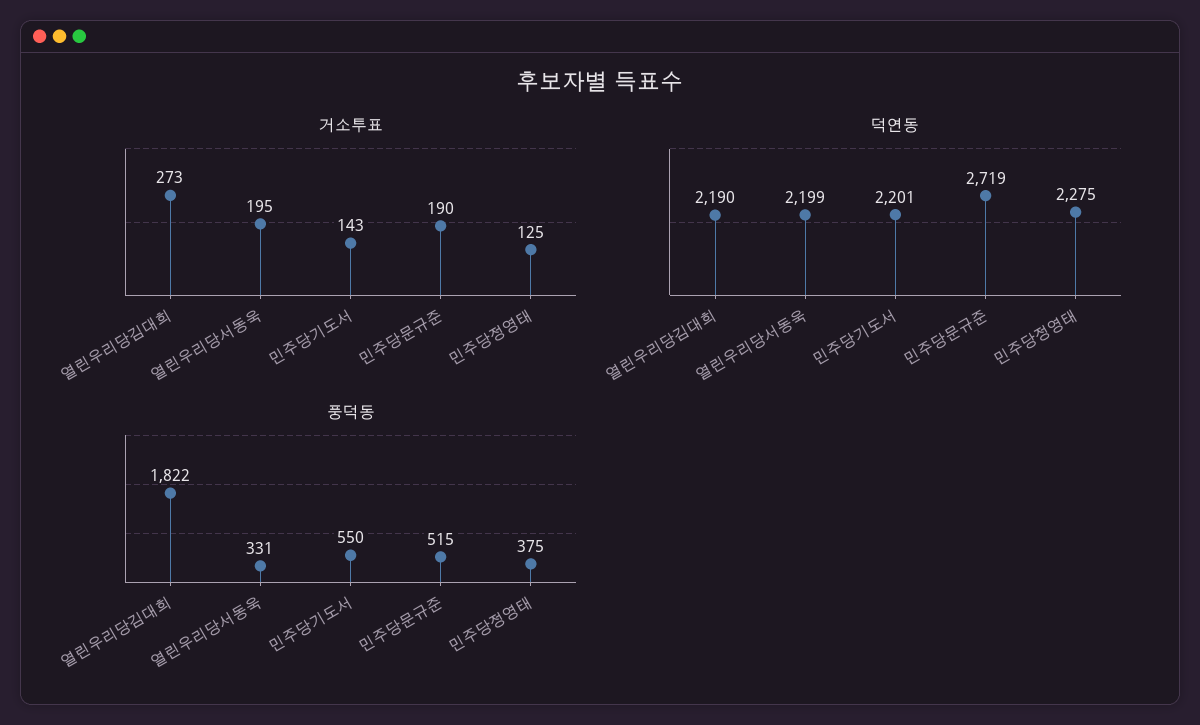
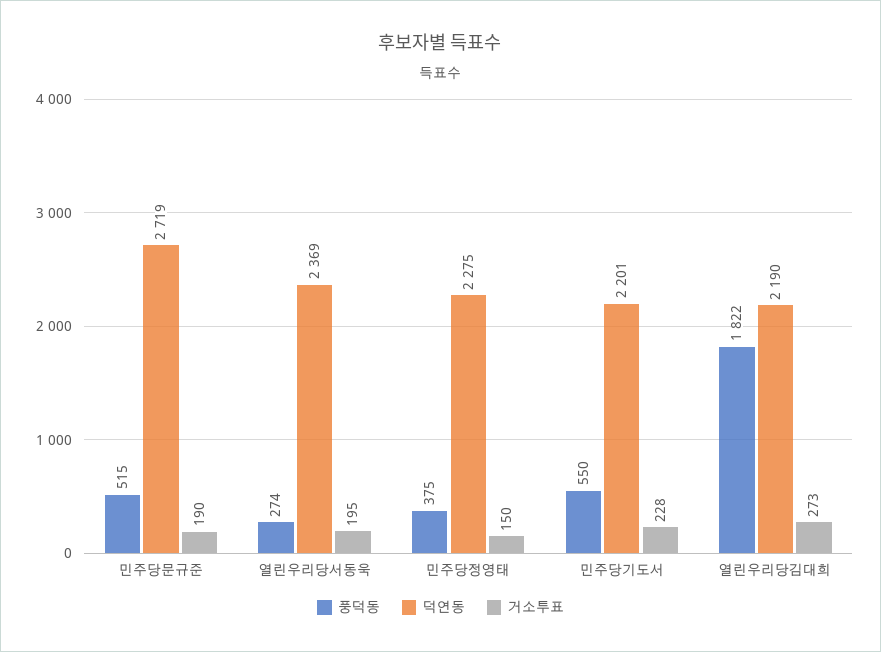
  {
    "거소투표": {
      "열린우리당김대희": 273,
      "열린우리당서동욱": 195,
-     "민주당기도서": 143,
+     "민주당기도서": 228,
      "민주당문규준": 190,
-     "민주당정영태": 125
+     "민주당정영태": 150
    },
    "덕연동": {
      "열린우리당김대희": 2190,
-     "열린우리당서동욱": 2199,
+     "열린우리당서동욱": 2369,
      "민주당기도서": 2201,
      "민주당문규준": 2719,
      "민주당정영태": 2275
    },
    "풍덕동": {
      "열린우리당김대희": 1822,
-     "열린우리당서동욱": 331,
+     "열린우리당서동욱": 274,
      "민주당기도서": 550,
      "민주당문규준": 515,
      "민주당정영태": 375
    }
  }

